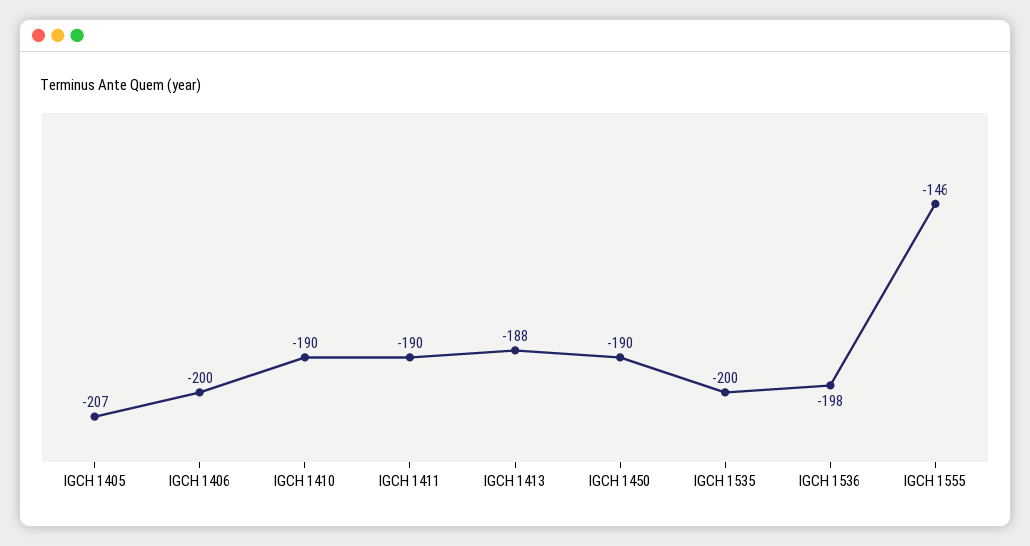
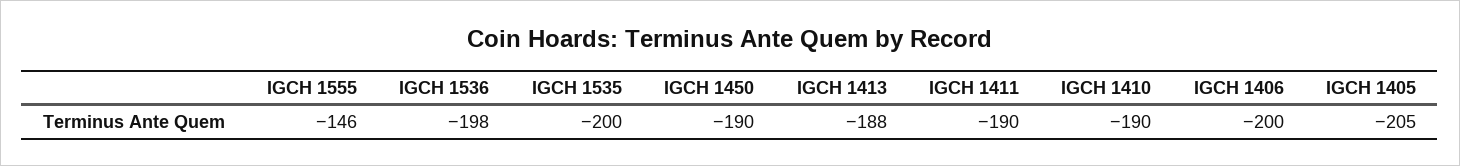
  {
-   "IGCH 1405": -207,
+   "IGCH 1405": -205,
    "IGCH 1406": -200,
    "IGCH 1410": -190,
    "IGCH 1411": -190,
    "IGCH 1413": -188,
    "IGCH 1450": -190,
    "IGCH 1535": -200,
    "IGCH 1536": -198,
    "IGCH 1555": -146
  }

